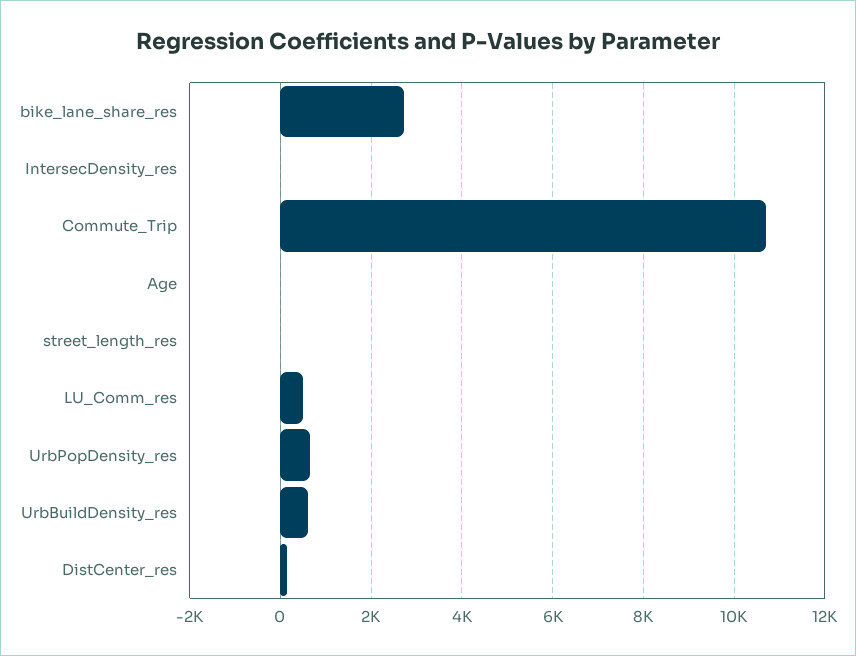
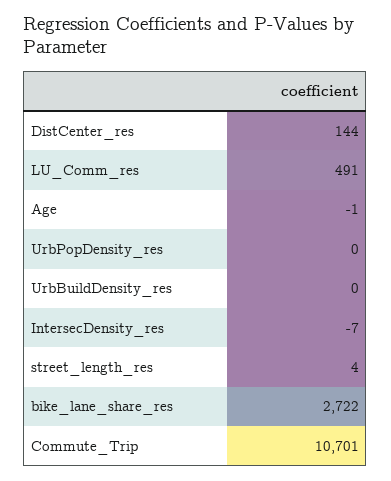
  {
    "bike_lane_share_res": 2722,
    "IntersecDensity_res": -7,
    "Commute_Trip": 10701,
    "Age": -1,
    "street_length_res": 4,
    "LU_Comm_res": 491,
-   "UrbPopDensity_res": 600,
+   "UrbPopDensity_res": 0,
-   "UrbBuildDensity_res": 600,
+   "UrbBuildDensity_res": 0,
    "DistCenter_res": 144
  }

